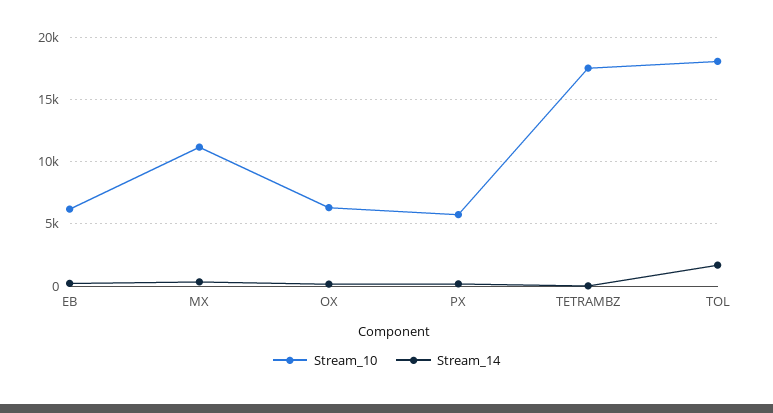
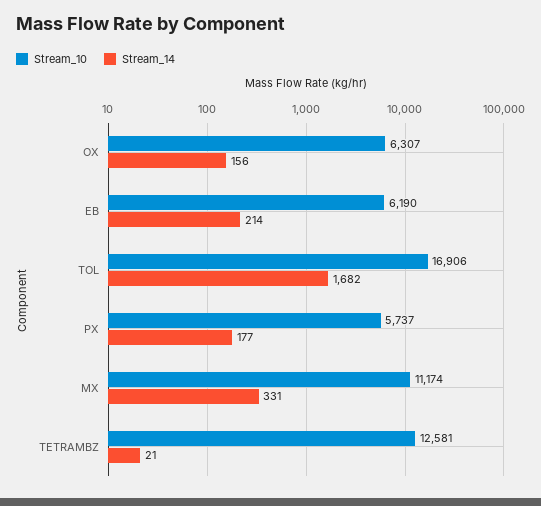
  {
    "Stream_10": {
      "EB": 6190,
      "MX": 11174,
      "OX": 6307,
      "PX": 5737,
-     "TETRAMBZ": 17500,
+     "TETRAMBZ": 12581,
-     "TOL": 18000
+     "TOL": 16906
    },
    "Stream_14": {
      "EB": 214,
      "MX": 331,
      "OX": 156,
      "PX": 177,
      "TETRAMBZ": 21,
      "TOL": 1682
    }
  }

